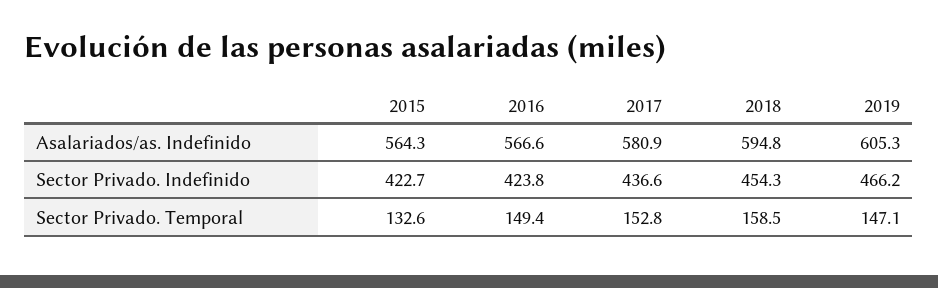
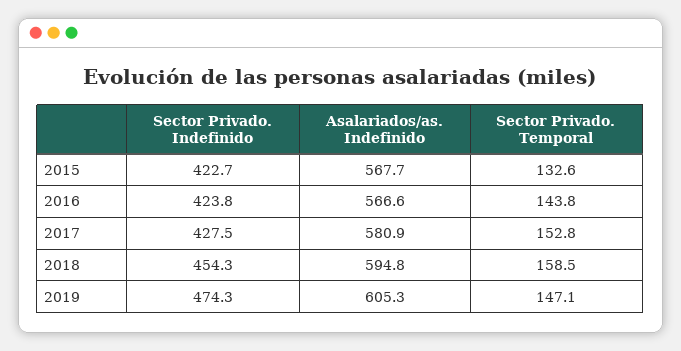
  {
    "2015": {
-     "Asalariados/as. Indefinido": 564.3,
+     "Asalariados/as. Indefinido": 567.7,
      "Sector Privado. Indefinido": 422.7,
      "Sector Privado. Temporal": 132.6
    },
    "2016": {
      "Asalariados/as. Indefinido": 566.6,
      "Sector Privado. Indefinido": 423.8,
-     "Sector Privado. Temporal": 149.4
+     "Sector Privado. Temporal": 143.8
    },
    "2017": {
      "Asalariados/as. Indefinido": 580.9,
-     "Sector Privado. Indefinido": 436.6,
+     "Sector Privado. Indefinido": 427.5,
      "Sector Privado. Temporal": 152.8
    },
    "2018": {
      "Asalariados/as. Indefinido": 594.8,
      "Sector Privado. Indefinido": 454.3,
      "Sector Privado. Temporal": 158.5
    },
    "2019": {
      "Asalariados/as. Indefinido": 605.3,
-     "Sector Privado. Indefinido": 466.2,
+     "Sector Privado. Indefinido": 474.3,
      "Sector Privado. Temporal": 147.1
    }
  }

